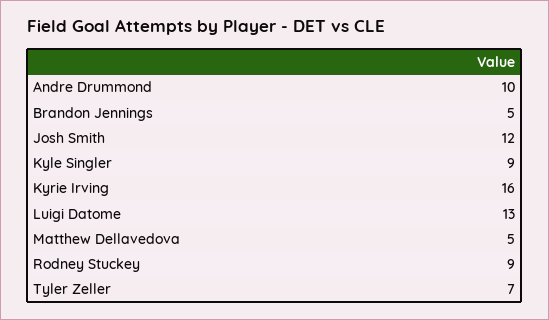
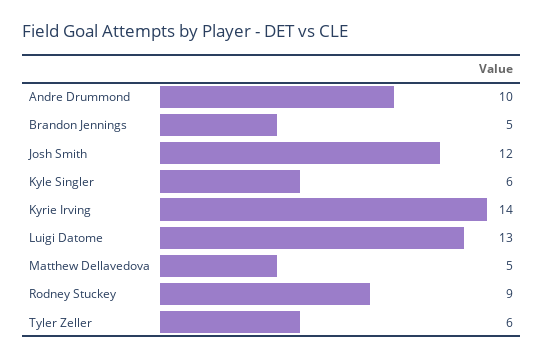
  {
    "Andre Drummond": 10,
    "Brandon Jennings": 5,
    "Josh Smith": 12,
-   "Kyle Singler": 9,
+   "Kyle Singler": 6,
-   "Kyrie Irving": 16,
+   "Kyrie Irving": 14,
    "Luigi Datome": 13,
    "Matthew Dellavedova": 5,
    "Rodney Stuckey": 9,
-   "Tyler Zeller": 7
+   "Tyler Zeller": 6
  }

